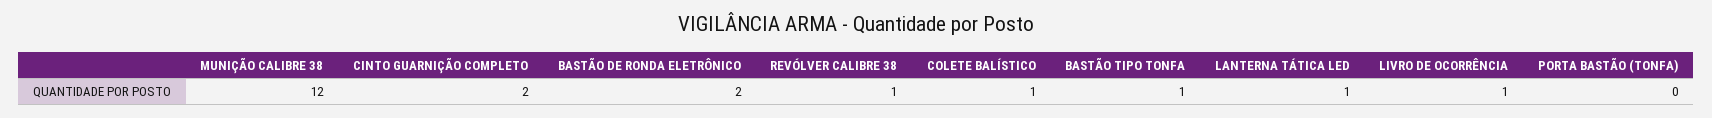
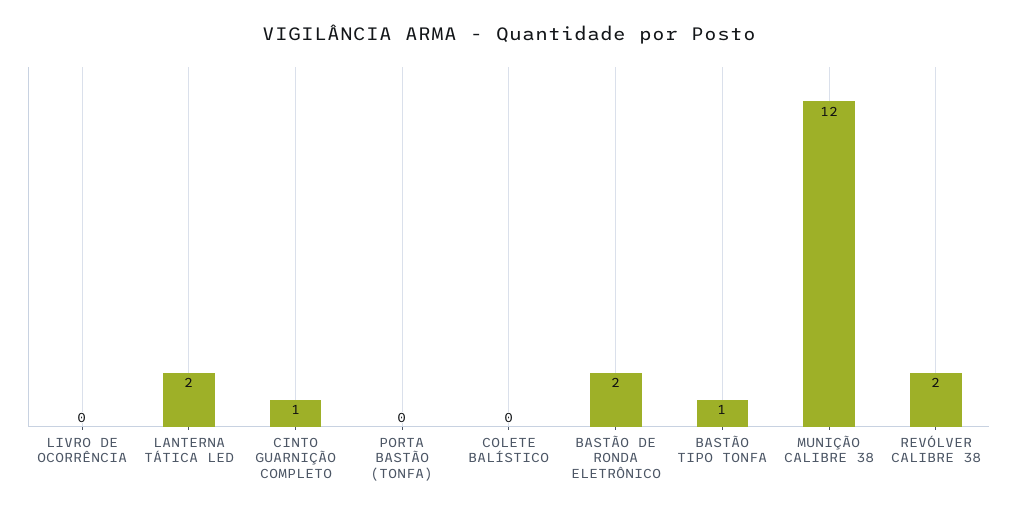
  {
    "MUNIÇÃO CALIBRE 38": 12,
-   "CINTO GUARNIÇÃO COMPLETO": 2,
+   "CINTO GUARNIÇÃO COMPLETO": 1,
    "BASTÃO DE RONDA ELETRÔNICO": 2,
-   "REVÓLVER CALIBRE 38": 1,
+   "REVÓLVER CALIBRE 38": 2,
-   "COLETE BALÍSTICO": 1,
+   "COLETE BALÍSTICO": 0,
    "BASTÃO TIPO TONFA": 1,
-   "LANTERNA TÁTICA LED": 1,
+   "LANTERNA TÁTICA LED": 2,
-   "LIVRO DE OCORRÊNCIA": 1,
+   "LIVRO DE OCORRÊNCIA": 0,
    "PORTA BASTÃO (TONFA)": 0
  }

